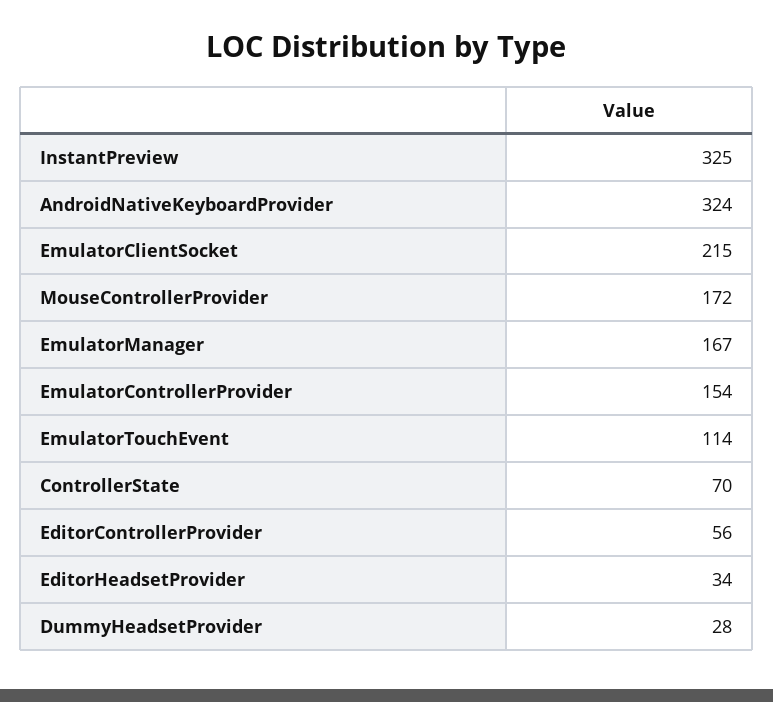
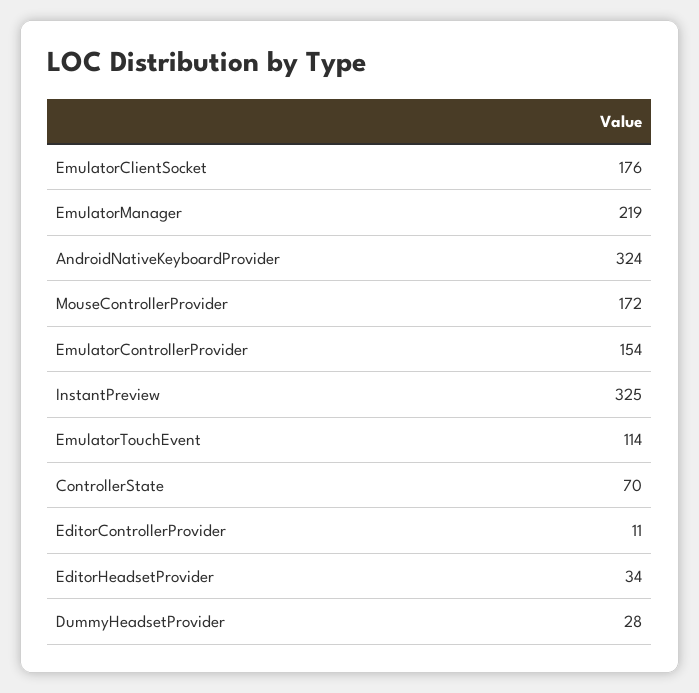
  {
    "InstantPreview": 325,
    "AndroidNativeKeyboardProvider": 324,
-   "EmulatorClientSocket": 215,
+   "EmulatorClientSocket": 176,
    "MouseControllerProvider": 172,
-   "EmulatorManager": 167,
+   "EmulatorManager": 219,
    "EmulatorControllerProvider": 154,
    "EmulatorTouchEvent": 114,
    "ControllerState": 70,
-   "EditorControllerProvider": 56,
+   "EditorControllerProvider": 11,
    "EditorHeadsetProvider": 34,
    "DummyHeadsetProvider": 28
  }

